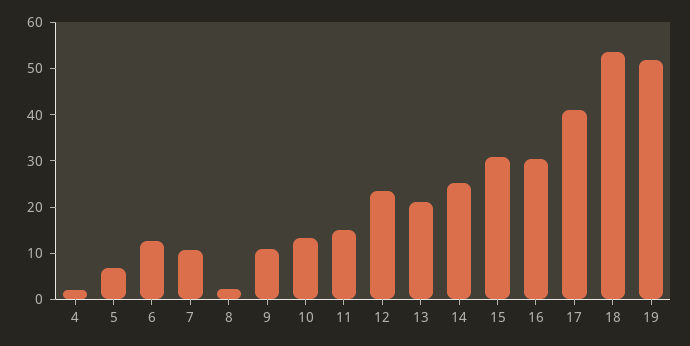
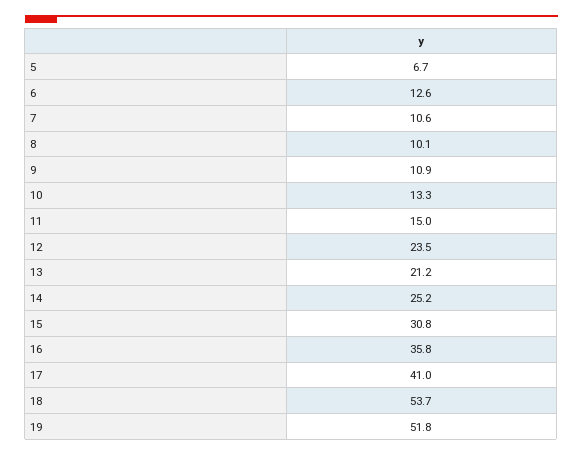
  {
-   "4": 2,
    "5": 6.7,
    "6": 12.6,
    "7": 10.6,
-   "8": 2,
+   "8": 10.1,
    "9": 10.9,
    "10": 13.3,
    "11": 15,
    "12": 23.5,
    "13": 21.2,
    "14": 25.2,
    "15": 30.8,
-   "16": 30,
+   "16": 35.8,
    "17": 41,
    "18": 53.7,
    "19": 51.8
  }

